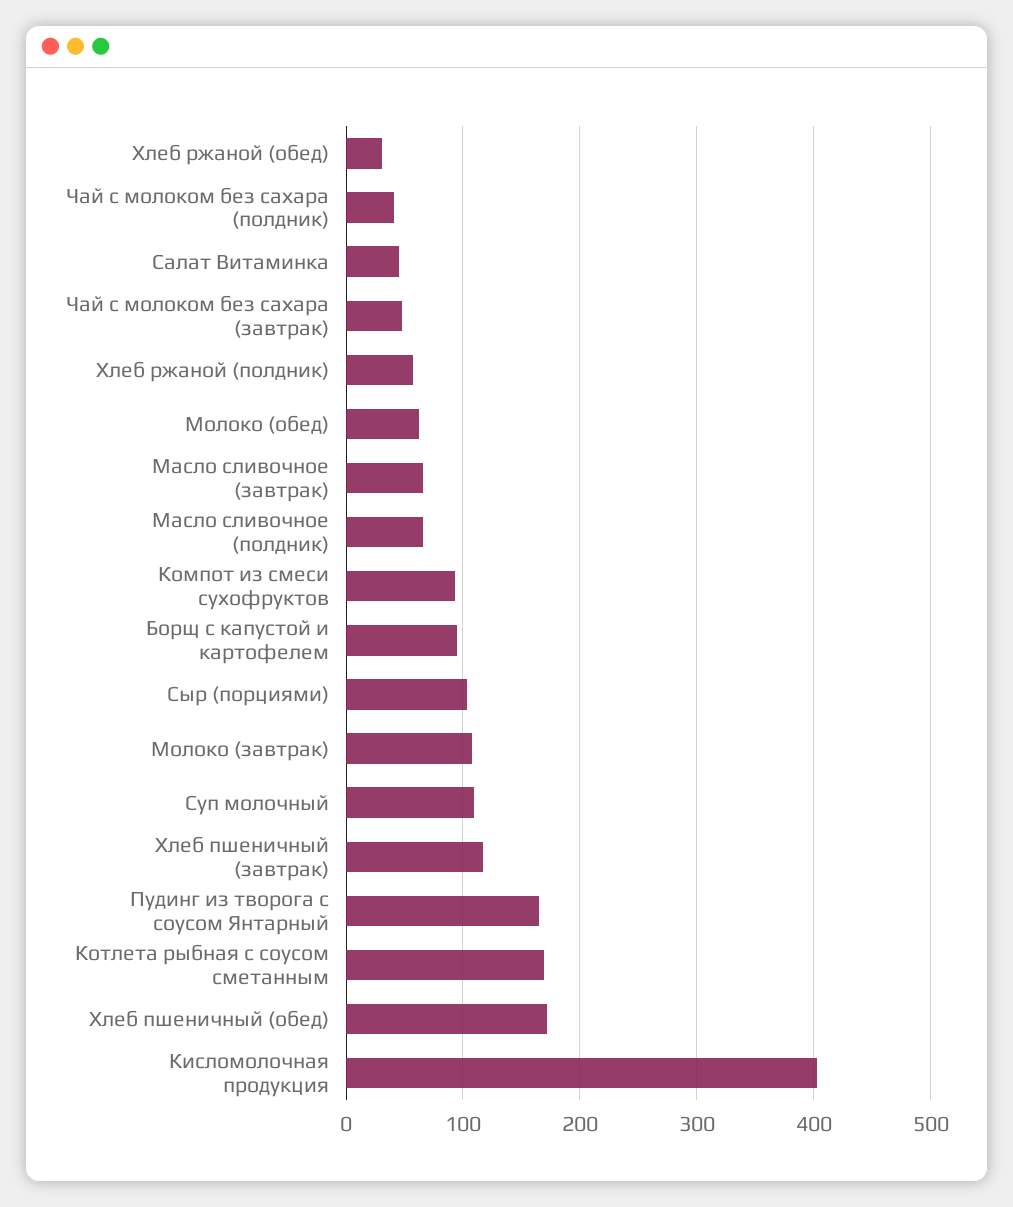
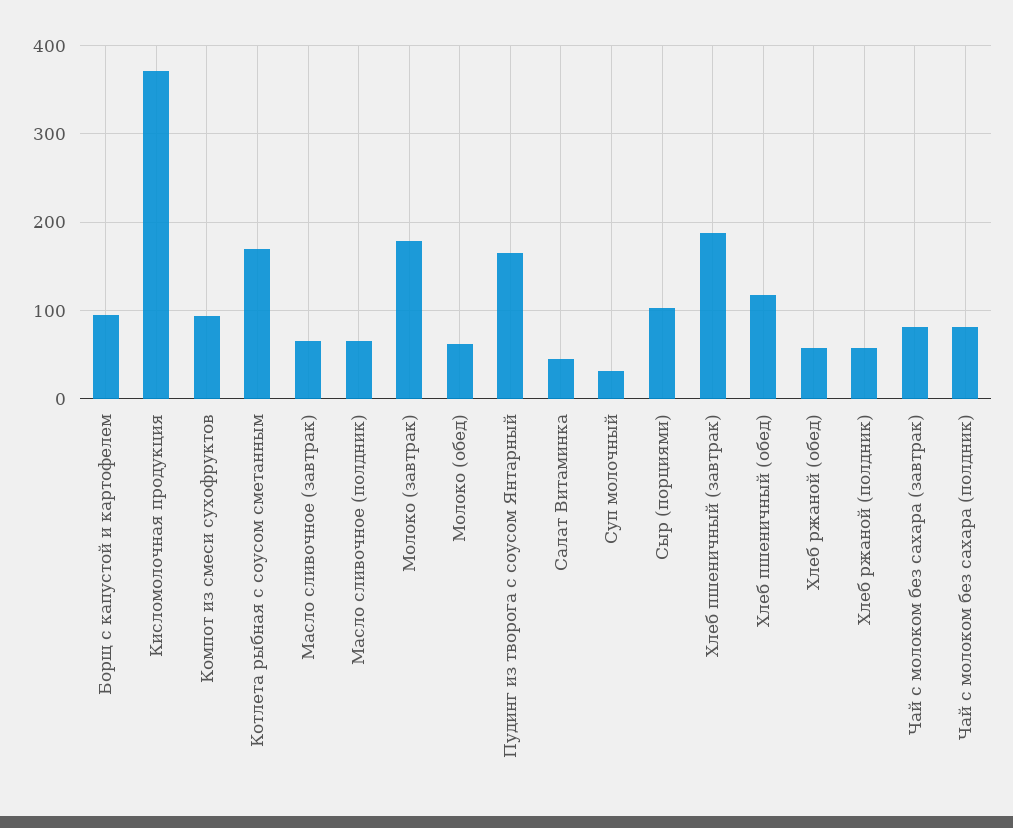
  {
-   "Хлеб ржаной (обед)": 30,
+   "Хлеб ржаной (обед)": 60,
-   "Чай с молоком без сахара (полдник)": 40,
+   "Чай с молоком без сахара (полдник)": 80,
    "Салат Витаминка": 50,
-   "Чай с молоком без сахара (завтрак)": 50,
+   "Чай с молоком без сахара (завтрак)": 80,
    "Хлеб ржаной (полдник)": 60,
    "Молоко (обед)": 60,
    "Масло сливочное (завтрак)": 70,
    "Масло сливочное (полдник)": 70,
    "Компот из смеси сухофруктов": 90,
    "Борщ с капустой и картофелем": 90,
    "Сыр (порциями)": 100,
-   "Молоко (завтрак)": 110,
+   "Молоко (завтрак)": 180,
-   "Суп молочный": 110,
+   "Суп молочный": 30,
-   "Хлеб пшеничный (завтрак)": 120,
+   "Хлеб пшеничный (завтрак)": 190,
    "Пудинг из творога с соусом Янтарный": 160,
    "Котлета рыбная с соусом сметанным": 170,
-   "Хлеб пшеничный (обед)": 170,
+   "Хлеб пшеничный (обед)": 120,
-   "Кисломолочная продукция": 400
+   "Кисломолочная продукция": 370
  }

